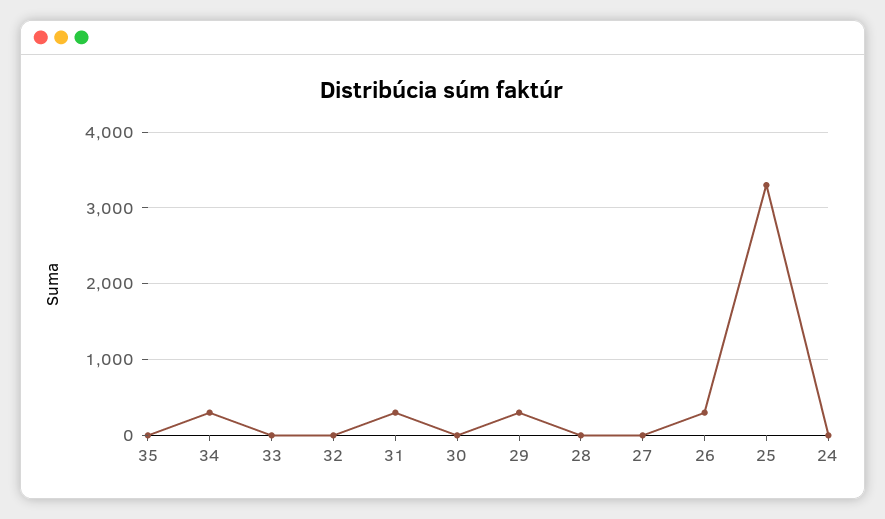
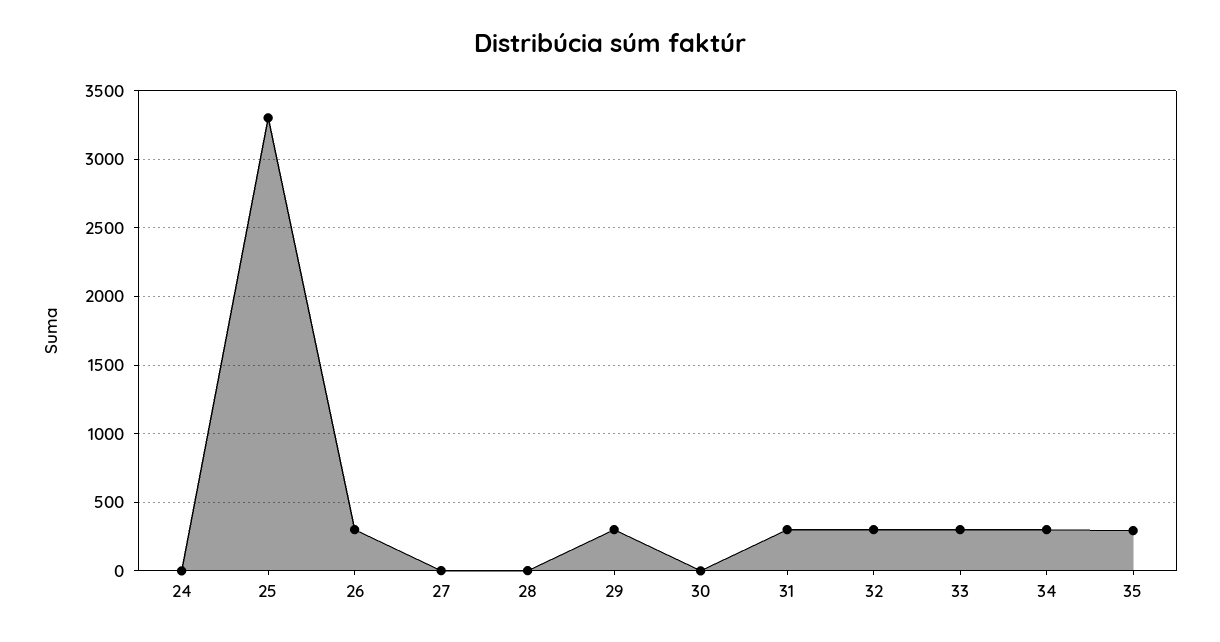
  {
-   "35": 0,
+   "35": 300,
    "34": 300,
-   "33": 0,
+   "33": 300,
-   "32": 0,
+   "32": 300,
    "31": 300,
    "30": 0,
    "29": 300,
    "28": 0,
    "27": 0,
    "26": 300,
    "25": 3300,
    "24": 0
  }

